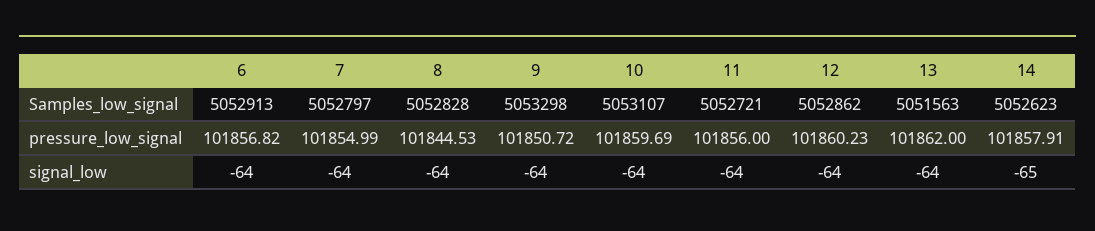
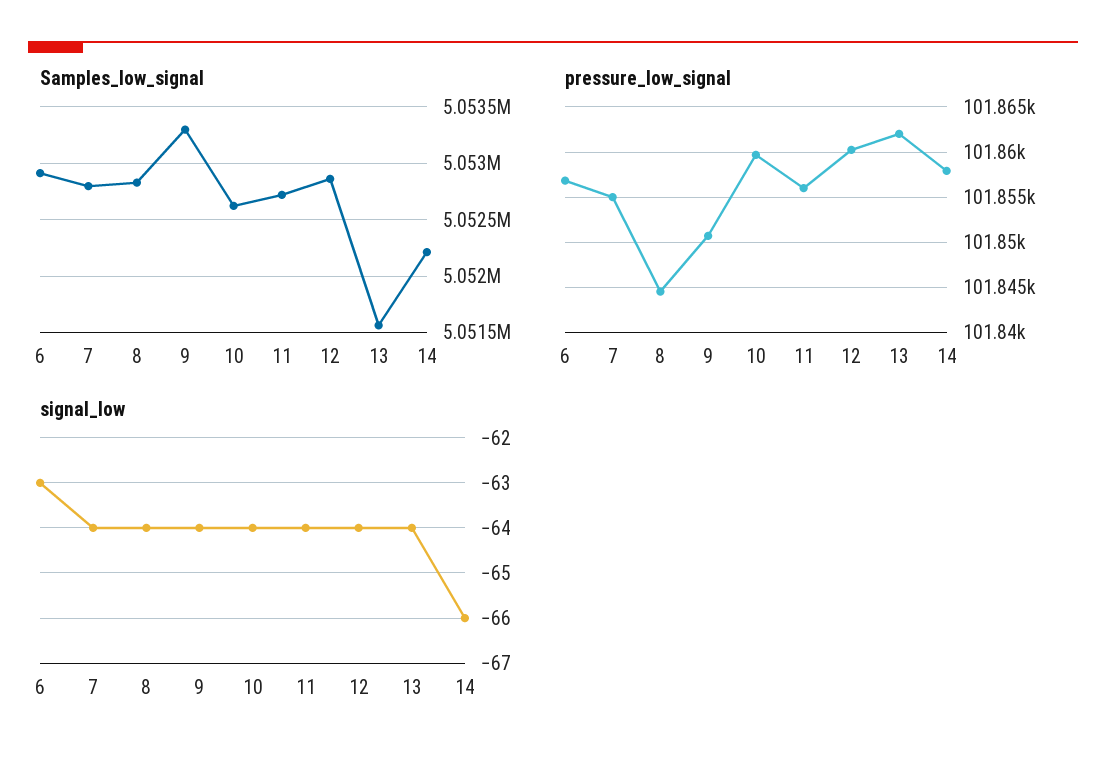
  {
    "Samples_low_signal": {
      "6": 5052913,
      "7": 5052797,
      "8": 5052828,
      "9": 5053298,
-     "10": 5053107,
+     "10": 5052600,
      "11": 5052721,
      "12": 5052862,
      "13": 5051563,
-     "14": 5052623
+     "14": 5052200
    },
    "pressure_low_signal": {
      "6": 101856.82,
      "7": 101854.99,
      "8": 101844.53,
      "9": 101850.72,
      "10": 101859.69,
      "11": 101856,
      "12": 101860.23,
      "13": 101862,
      "14": 101857.91
    },
    "signal_low": {
-     "6": -64,
+     "6": -63,
      "7": -64,
      "8": -64,
      "9": -64,
      "10": -64,
      "11": -64,
      "12": -64,
      "13": -64,
-     "14": -65
+     "14": -66
    }
  }

